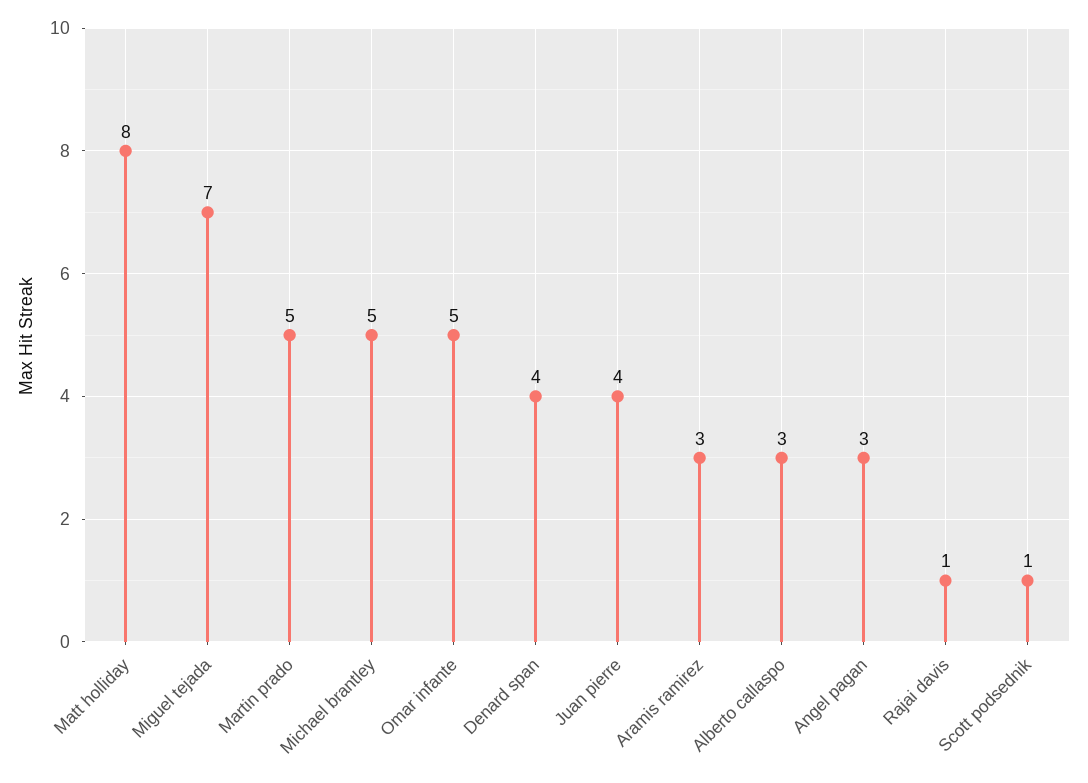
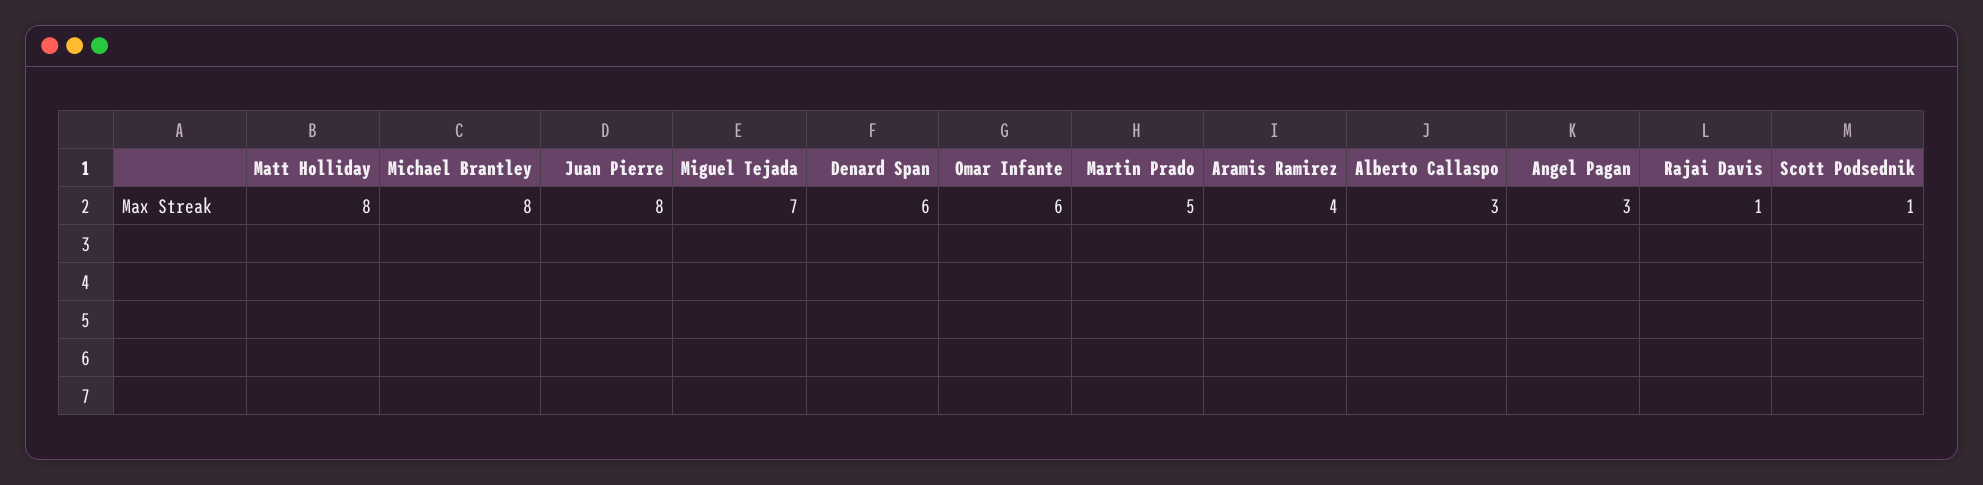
  {
    "Matt holliday": 8,
    "Miguel tejada": 7,
    "Martin prado": 5,
-   "Michael brantley": 5,
+   "Michael brantley": 8,
-   "Omar infante": 5,
+   "Omar infante": 6,
-   "Denard span": 4,
+   "Denard span": 6,
-   "Juan pierre": 4,
+   "Juan pierre": 8,
-   "Aramis ramirez": 3,
+   "Aramis ramirez": 4,
    "Alberto callaspo": 3,
    "Angel pagan": 3,
    "Rajai davis": 1,
    "Scott podsednik": 1
  }

